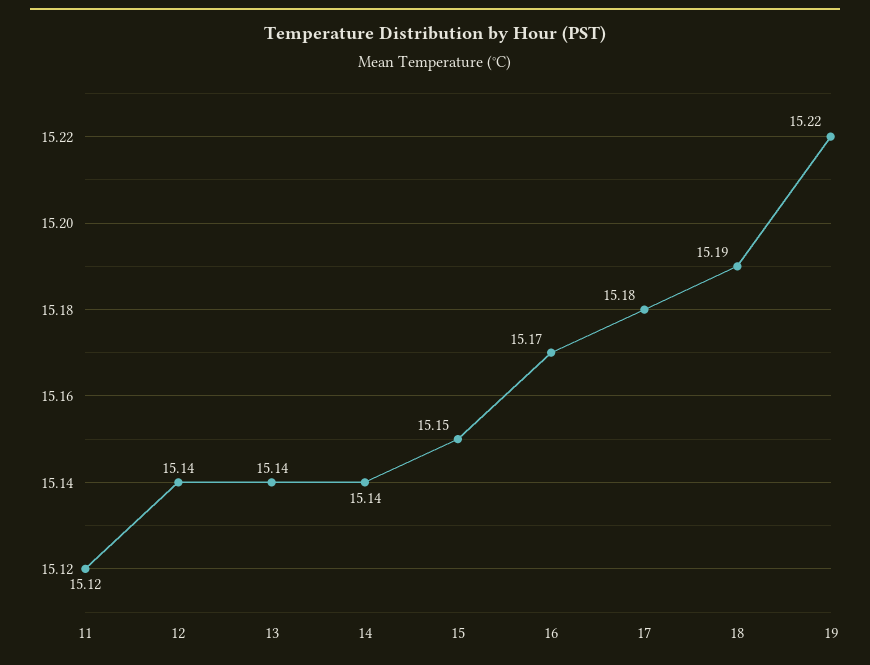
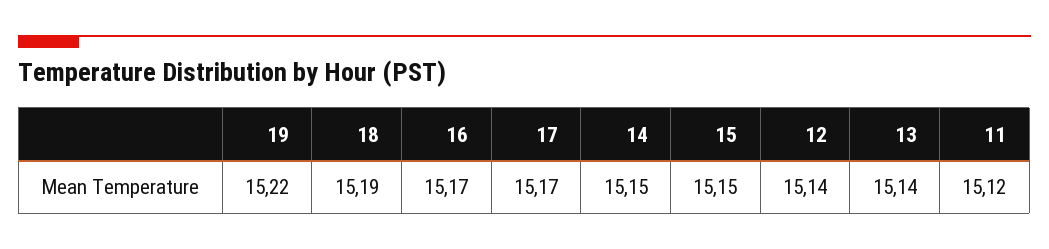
  {
    "11": 15.12,
    "12": 15.14,
    "13": 15.14,
-   "14": 15.14,
+   "14": 15.15,
    "15": 15.15,
    "16": 15.17,
-   "17": 15.18,
+   "17": 15.17,
    "18": 15.19,
    "19": 15.22
  }

